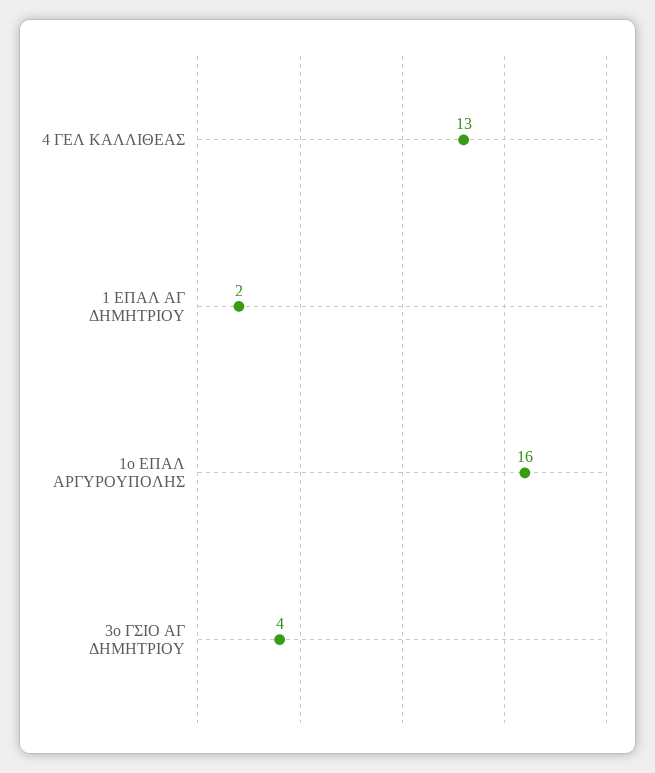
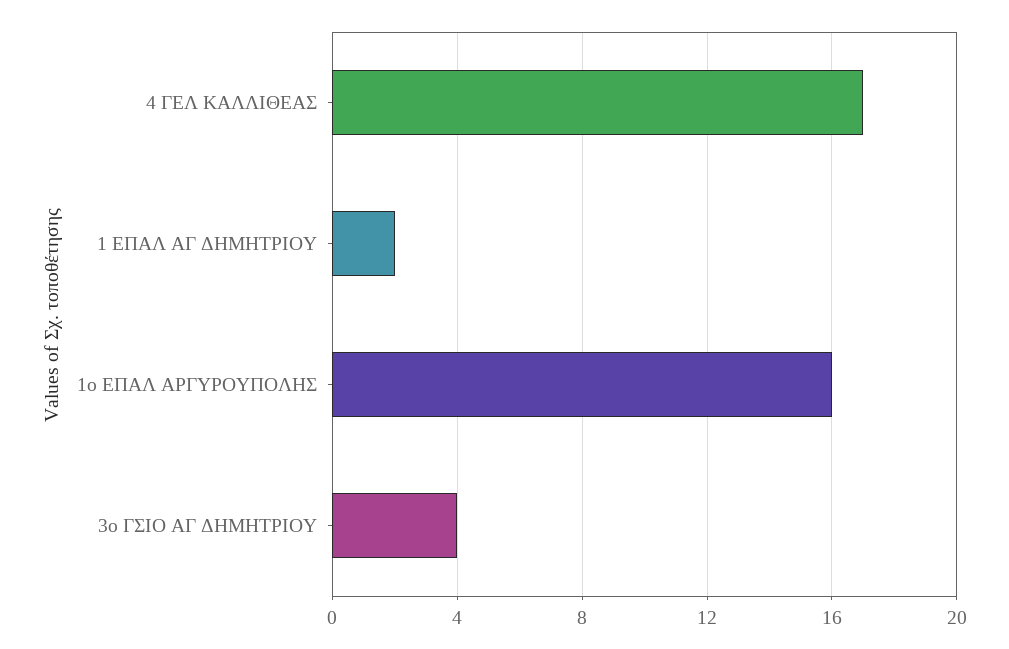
  {
-   "4 ΓΕΛ ΚΑΛΛΙΘΕΑΣ": 13,
+   "4 ΓΕΛ ΚΑΛΛΙΘΕΑΣ": 17,
    "1 ΕΠΑΛ ΑΓ ΔΗΜΗΤΡΙΟΥ": 2,
    "1ο ΕΠΑΛ ΑΡΓΥΡΟΥΠΟΛΗΣ": 16,
    "3ο ΓΣΙΟ ΑΓ ΔΗΜΗΤΡΙΟΥ": 4
  }

